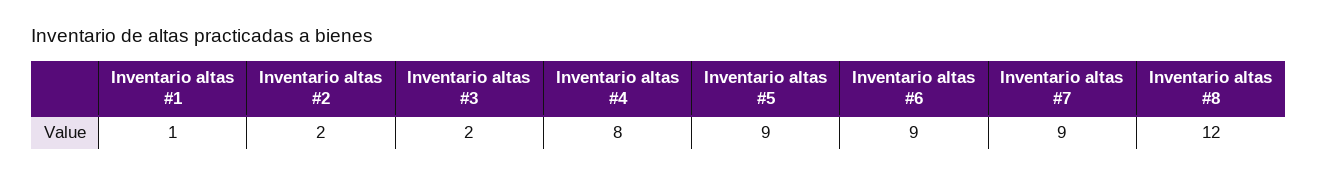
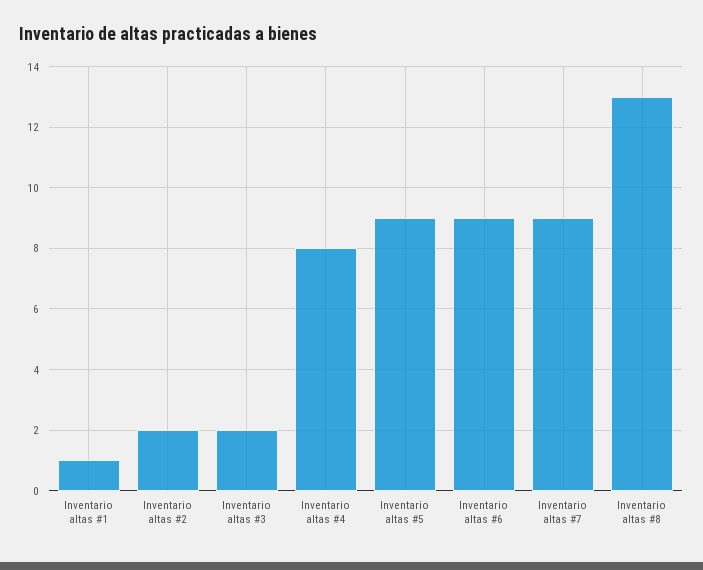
  {
    "Inventario altas #1": 1,
    "Inventario altas #2": 2,
    "Inventario altas #3": 2,
    "Inventario altas #4": 8,
    "Inventario altas #5": 9,
    "Inventario altas #6": 9,
    "Inventario altas #7": 9,
-   "Inventario altas #8": 12
+   "Inventario altas #8": 13
  }

